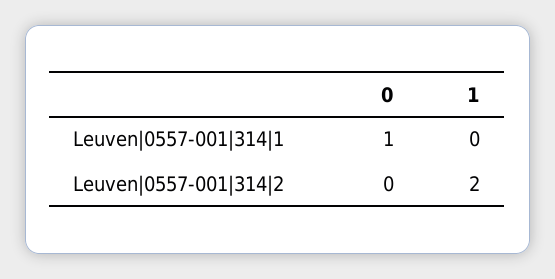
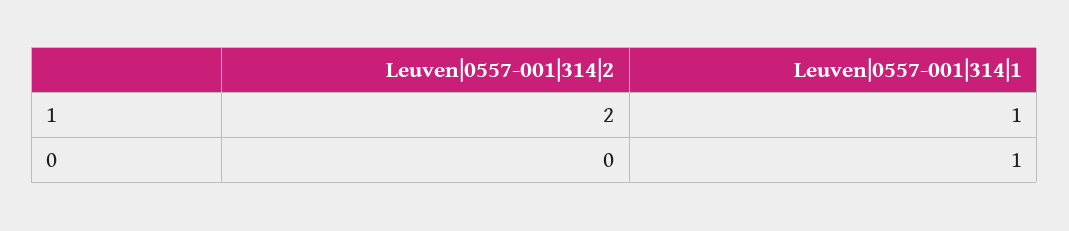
  {
    "0": {
      "Leuven|0557-001|314|1": 1,
      "Leuven|0557-001|314|2": 0
    },
    "1": {
-     "Leuven|0557-001|314|1": 0,
+     "Leuven|0557-001|314|1": 1,
      "Leuven|0557-001|314|2": 2
    }
  }

